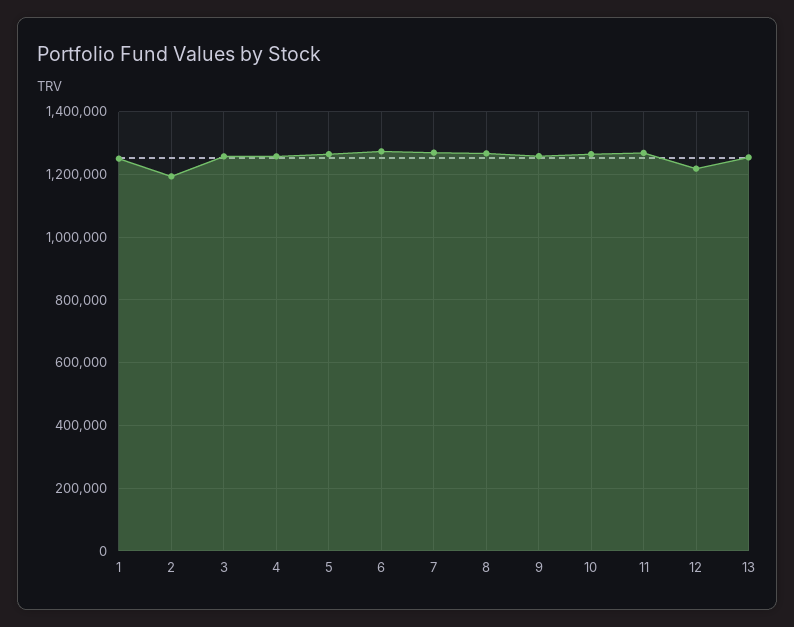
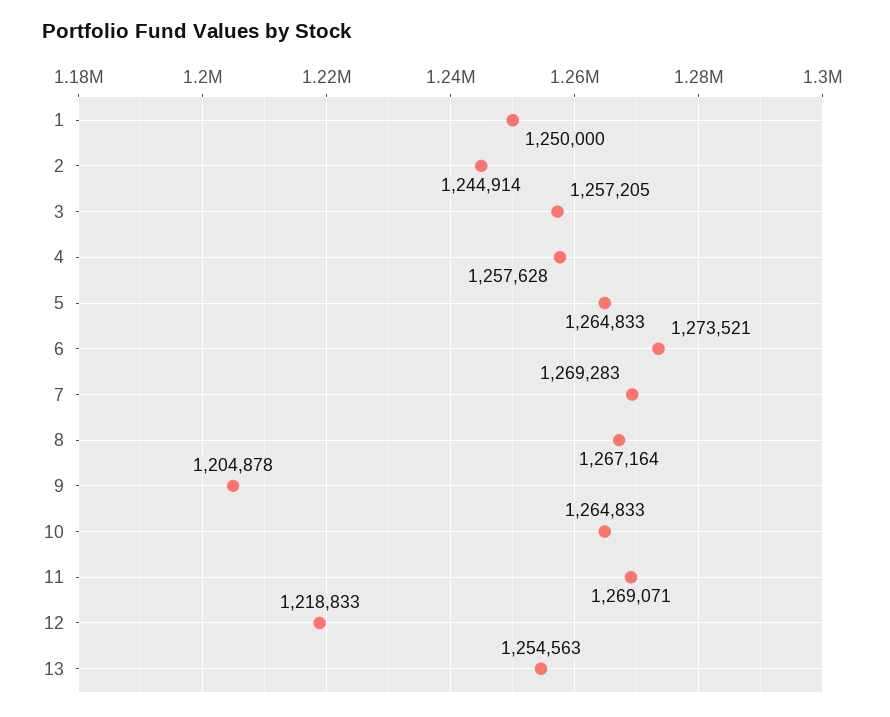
  {
    "1": 1250000,
-   "2": 1200000,
+   "2": 1244914,
    "3": 1257205,
    "4": 1257628,
    "5": 1264833,
    "6": 1273521,
    "7": 1269283,
    "8": 1267164,
-   "9": 1260000,
+   "9": 1204878,
    "10": 1264833,
    "11": 1269071,
    "12": 1218833,
    "13": 1254563
  }

